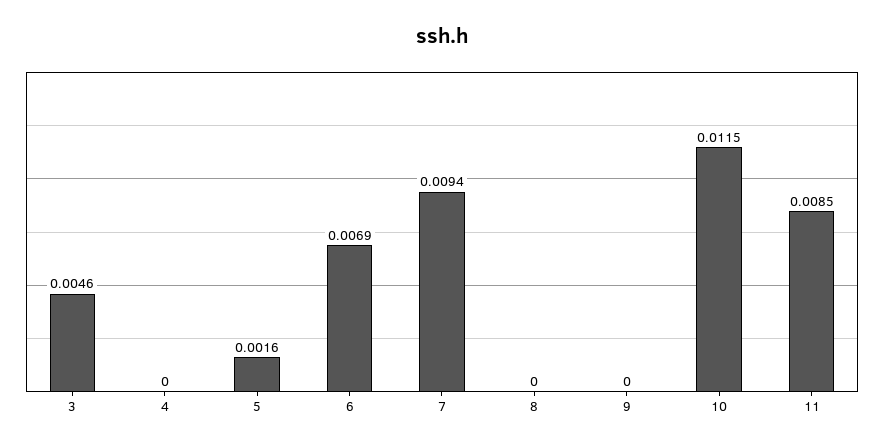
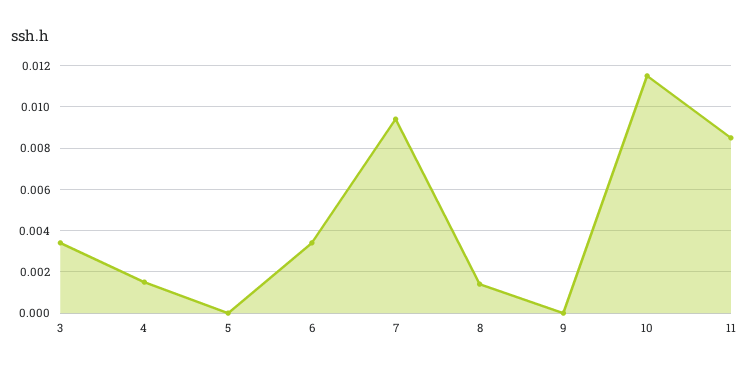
  {
-   "3": 0.0046,
+   "3": 0.0035,
-   "4": 0,
+   "4": 0.0015,
-   "5": 0.0016,
+   "5": 0,
-   "6": 0.0069,
+   "6": 0.0035,
    "7": 0.0094,
-   "8": 0,
+   "8": 0.0015,
    "9": 0,
    "10": 0.0115,
    "11": 0.0085
  }

